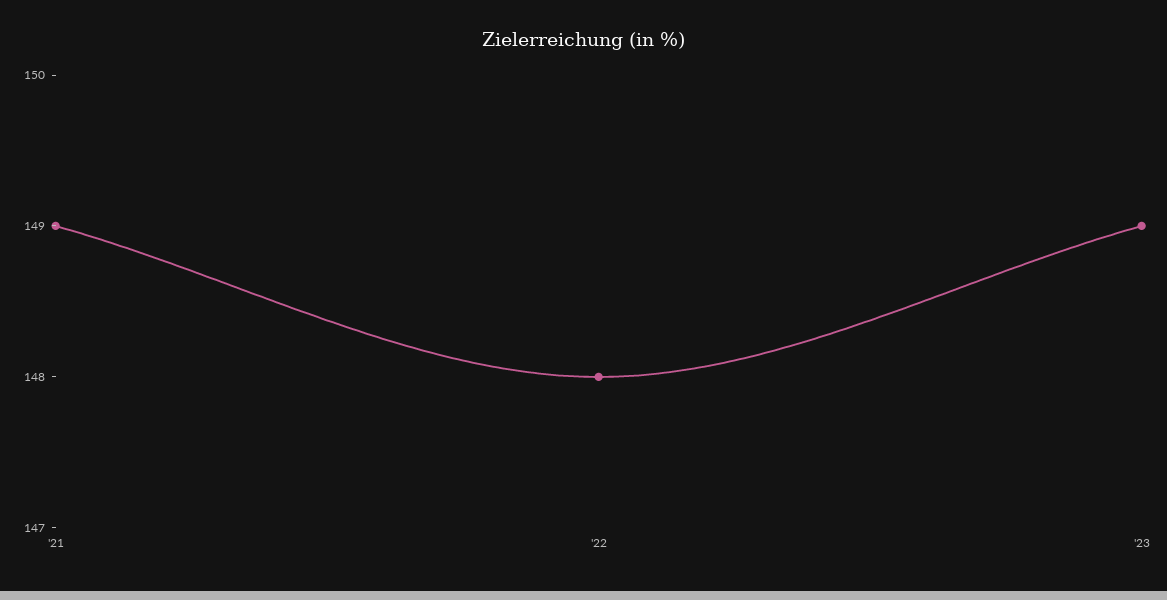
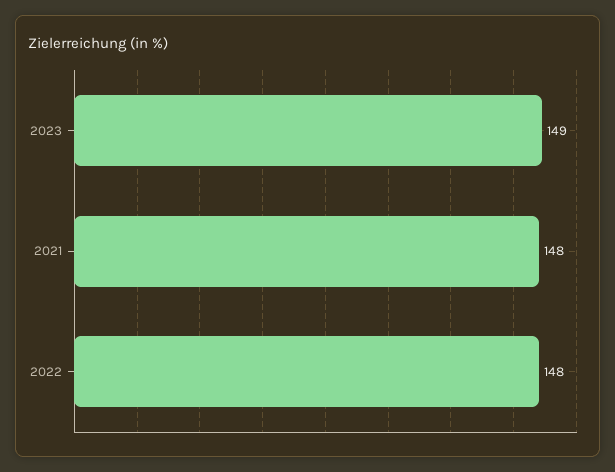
  {
-   "'21": 149,
+   "'21": 148,
    "'22": 148,
    "'23": 149
  }

